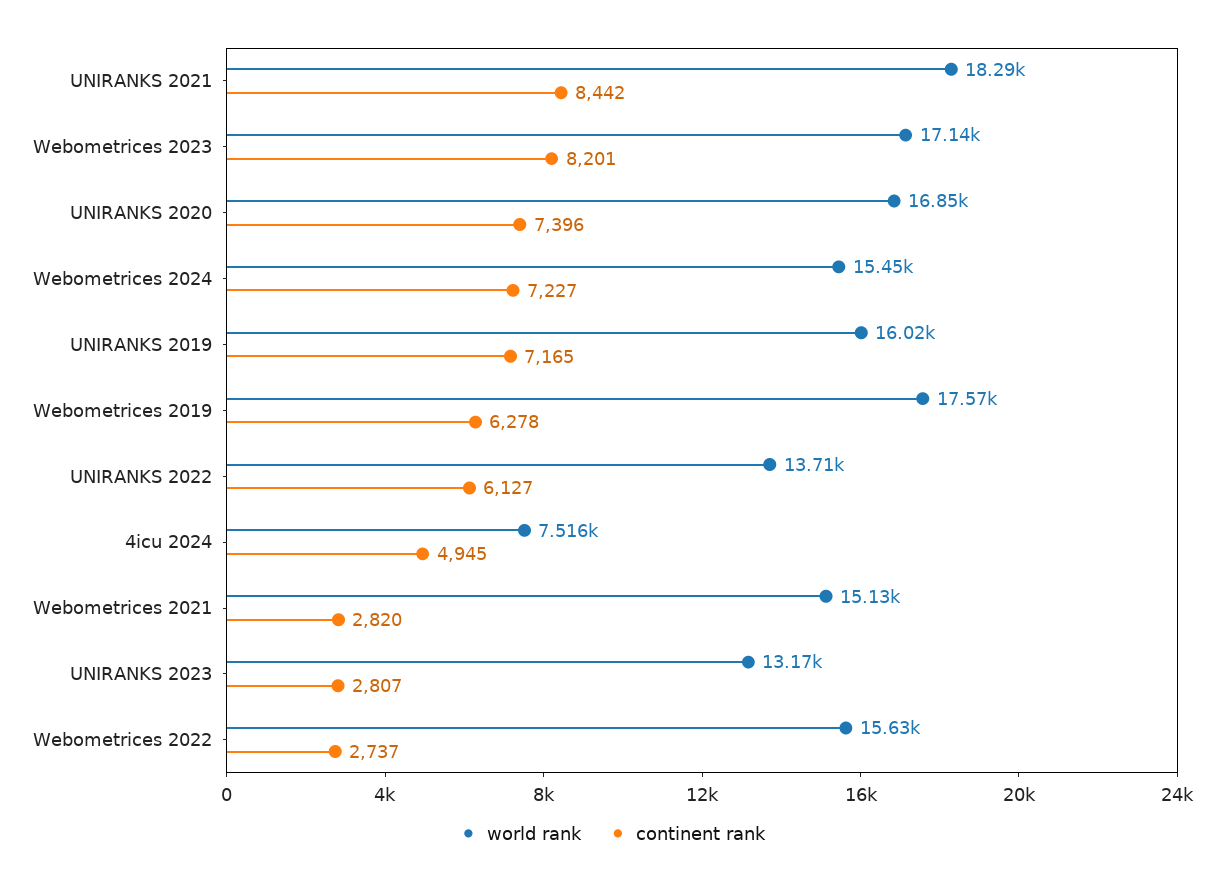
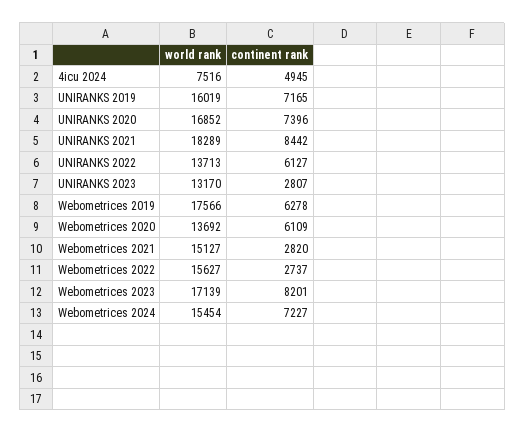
  {
    "world rank": {
      "UNIRANKS 2021": 18289,
      "Webometrices 2023": 17139,
      "UNIRANKS 2020": 16852,
      "Webometrices 2024": 15454,
      "UNIRANKS 2019": 16019,
      "Webometrices 2019": 17566,
      "UNIRANKS 2022": 13713,
      "4icu 2024": 7516,
      "Webometrices 2021": 15127,
      "UNIRANKS 2023": 13170,
-     "Webometrices 2022": 15627
+     "Webometrices 2022": 15627,
+     "Webometrices 2020": 13692
    },
    "continent rank": {
      "UNIRANKS 2021": 8442,
      "Webometrices 2023": 8201,
      "UNIRANKS 2020": 7396,
      "Webometrices 2024": 7227,
      "UNIRANKS 2019": 7165,
      "Webometrices 2019": 6278,
      "UNIRANKS 2022": 6127,
      "4icu 2024": 4945,
      "Webometrices 2021": 2820,
      "UNIRANKS 2023": 2807,
-     "Webometrices 2022": 2737
+     "Webometrices 2022": 2737,
+     "Webometrices 2020": 6109
    }
  }

